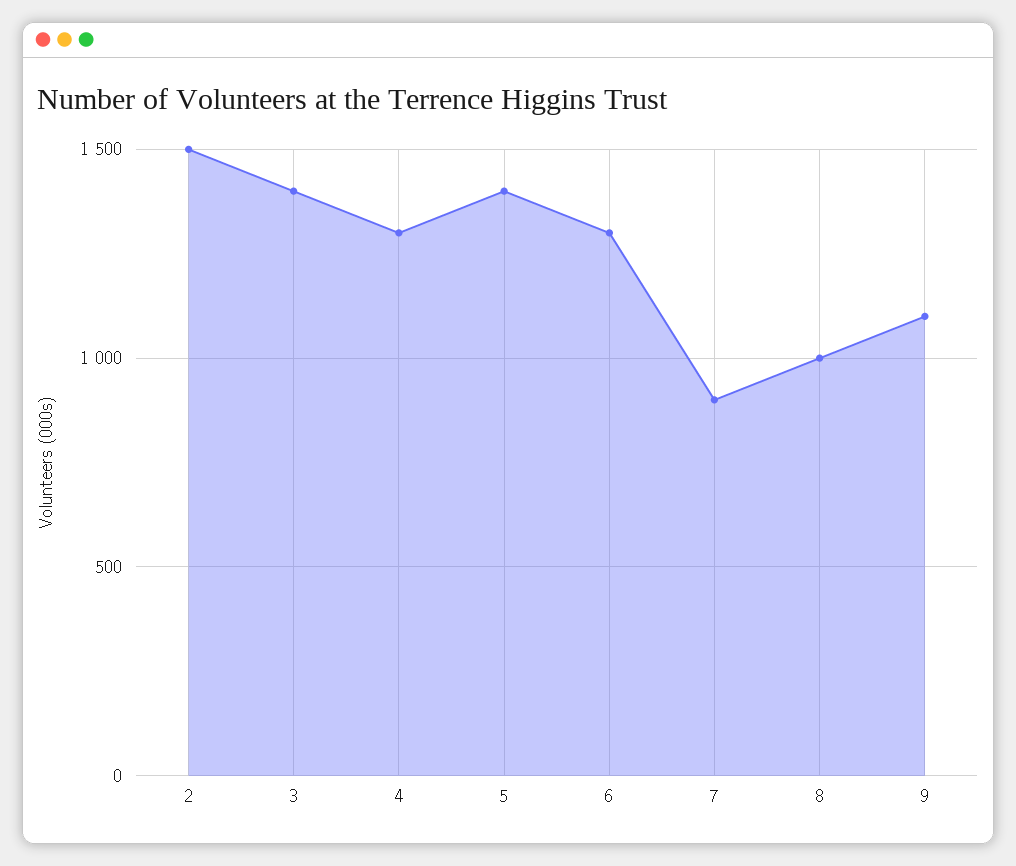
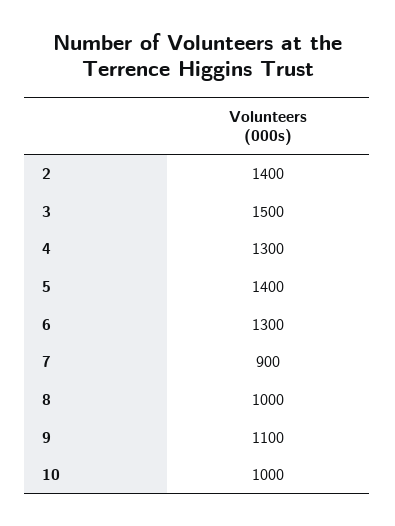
  {
-   "2": 1500,
+   "2": 1400,
-   "3": 1400,
+   "3": 1500,
    "4": 1300,
    "5": 1400,
    "6": 1300,
    "7": 900,
    "8": 1000,
-   "9": 1100
+   "9": 1100,
+   "10": 1000
  }

